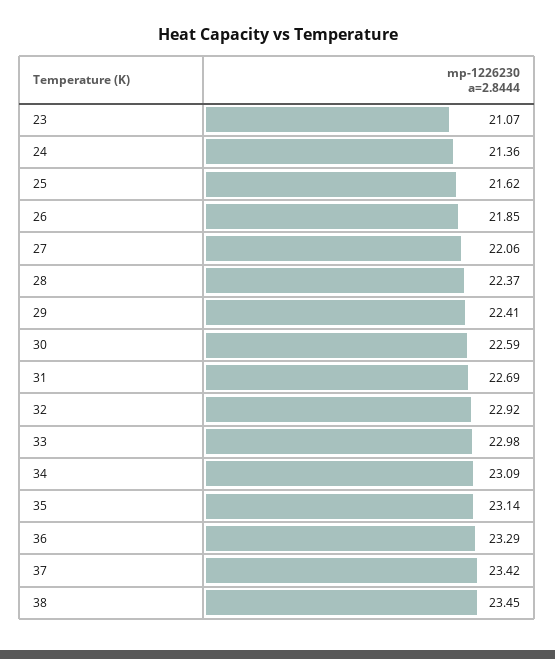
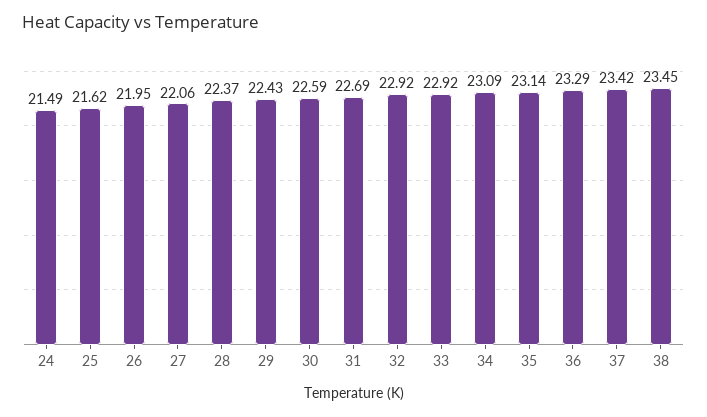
  {
-   "23": 21.07,
-   "24": 21.36,
+   "24": 21.49,
    "25": 21.62,
-   "26": 21.85,
+   "26": 21.95,
    "27": 22.06,
    "28": 22.37,
-   "29": 22.41,
+   "29": 22.43,
    "30": 22.59,
    "31": 22.69,
    "32": 22.92,
-   "33": 22.98,
+   "33": 22.92,
    "34": 23.09,
    "35": 23.14,
    "36": 23.29,
    "37": 23.42,
    "38": 23.45
  }

